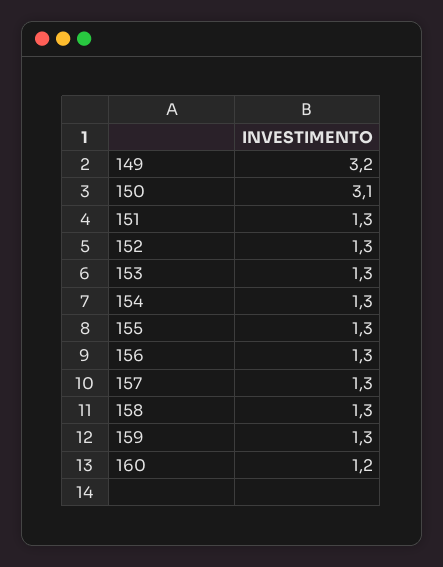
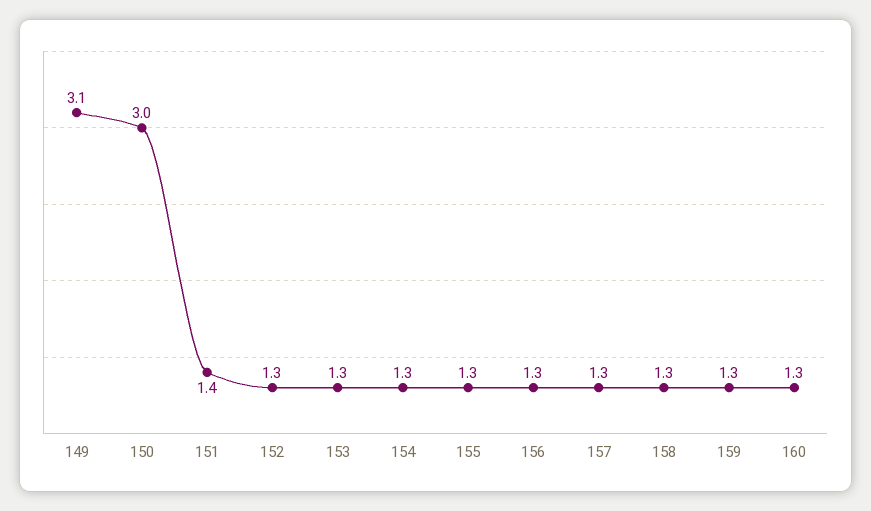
  {
-   "149": 3.2,
+   "149": 3.1,
-   "150": 3.1,
+   "150": 3,
-   "151": 1.3,
+   "151": 1.4,
    "152": 1.3,
    "153": 1.3,
    "154": 1.3,
    "155": 1.3,
    "156": 1.3,
    "157": 1.3,
    "158": 1.3,
    "159": 1.3,
-   "160": 1.2
+   "160": 1.3
  }

